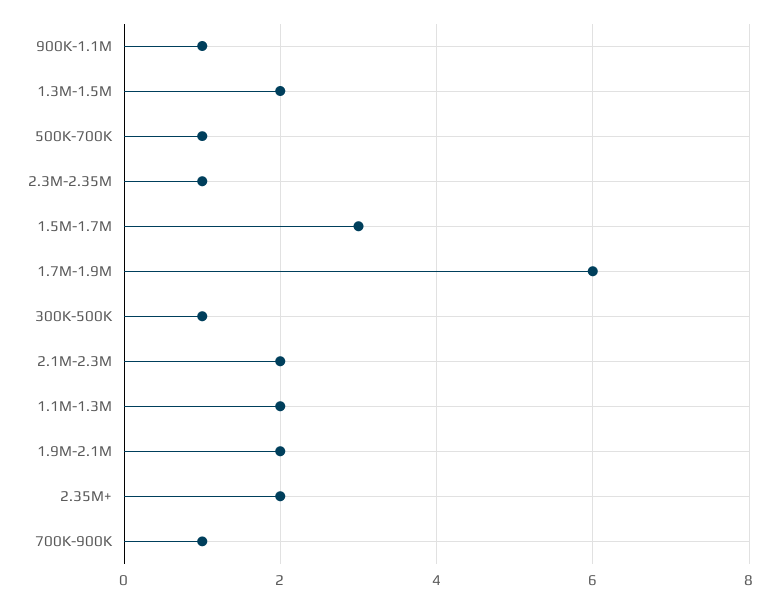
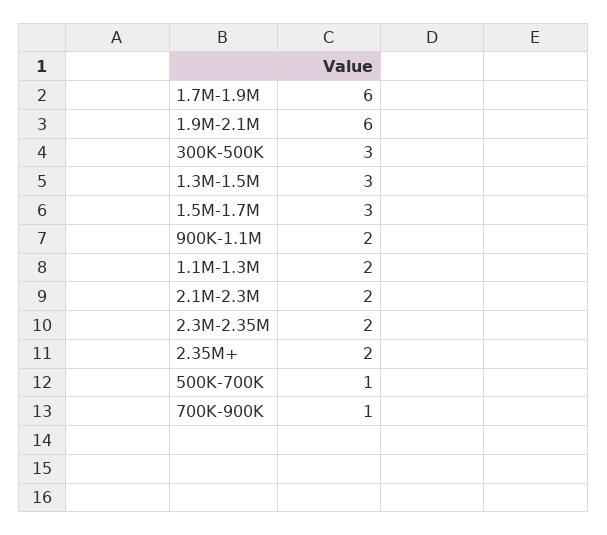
  {
-   "900K-1.1M": 1,
+   "900K-1.1M": 2,
-   "1.3M-1.5M": 2,
+   "1.3M-1.5M": 3,
    "500K-700K": 1,
-   "2.3M-2.35M": 1,
+   "2.3M-2.35M": 2,
    "1.5M-1.7M": 3,
    "1.7M-1.9M": 6,
-   "300K-500K": 1,
+   "300K-500K": 3,
    "2.1M-2.3M": 2,
    "1.1M-1.3M": 2,
-   "1.9M-2.1M": 2,
+   "1.9M-2.1M": 6,
    "2.35M+": 2,
    "700K-900K": 1
  }

